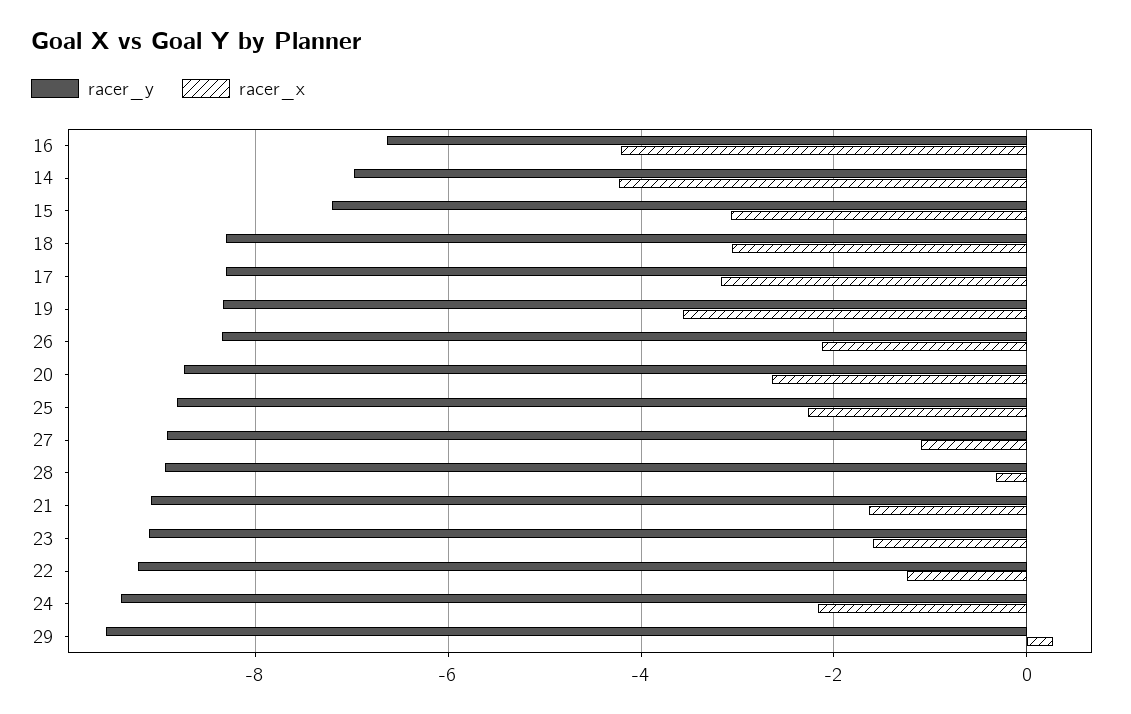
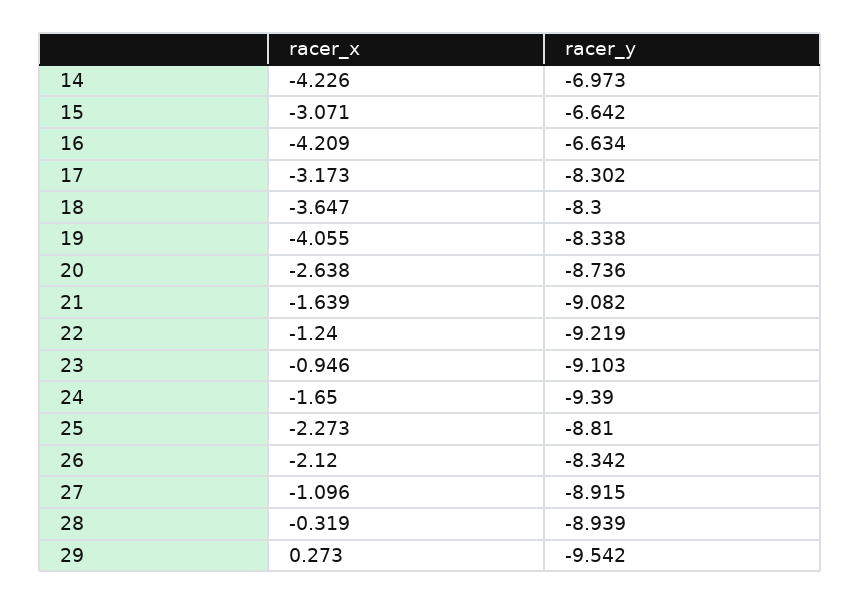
  {
    "racer_y": {
      "16": -6.634,
      "14": -6.973,
-     "15": -7.2,
+     "15": -6.642,
      "18": -8.3,
      "17": -8.302,
      "19": -8.338,
      "26": -8.342,
      "20": -8.736,
      "25": -8.81,
      "27": -8.915,
      "28": -8.939,
      "21": -9.082,
      "23": -9.103,
      "22": -9.219,
      "24": -9.39,
      "29": -9.542
    },
    "racer_x": {
      "16": -4.209,
      "14": -4.226,
      "15": -3.071,
-     "18": -3,
+     "18": -3.647,
      "17": -3.173,
-     "19": -3.6,
+     "19": -4.055,
      "26": -2.12,
      "20": -2.638,
      "25": -2.273,
      "27": -1.096,
      "28": -0.319,
      "21": -1.639,
-     "23": -1.6,
+     "23": -0.946,
      "22": -1.24,
-     "24": -2.2,
+     "24": -1.65,
      "29": 0.273
    }
  }

